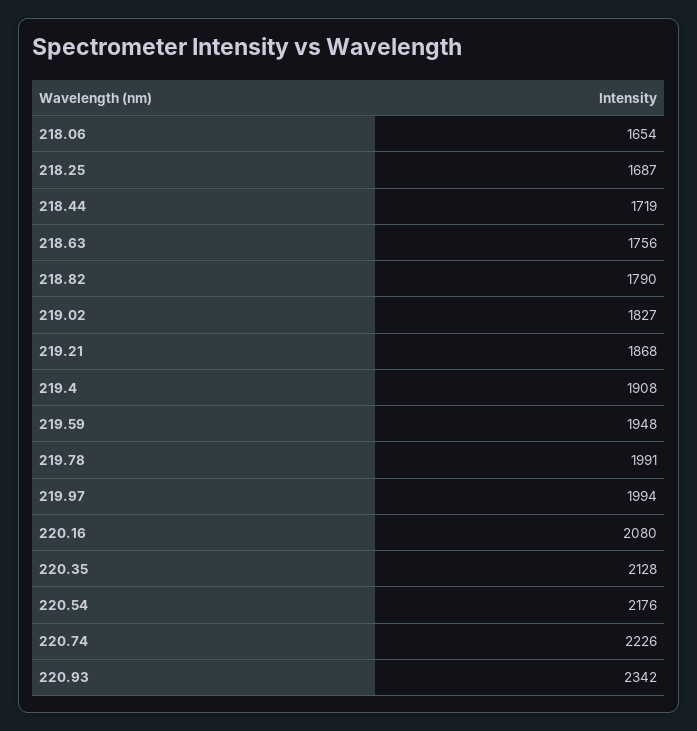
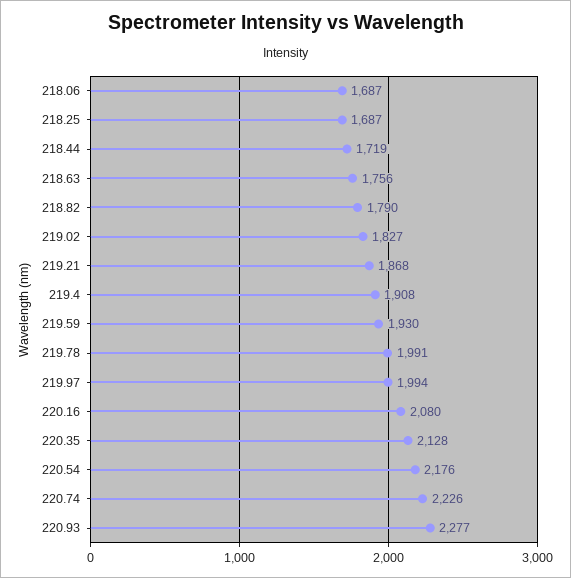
  {
-   "218.06": 1654,
+   "218.06": 1687,
    "218.25": 1687,
    "218.44": 1719,
    "218.63": 1756,
    "218.82": 1790,
    "219.02": 1827,
    "219.21": 1868,
    "219.4": 1908,
-   "219.59": 1948,
+   "219.59": 1930,
    "219.78": 1991,
    "219.97": 1994,
    "220.16": 2080,
    "220.35": 2128,
    "220.54": 2176,
    "220.74": 2226,
-   "220.93": 2342
+   "220.93": 2277
  }

